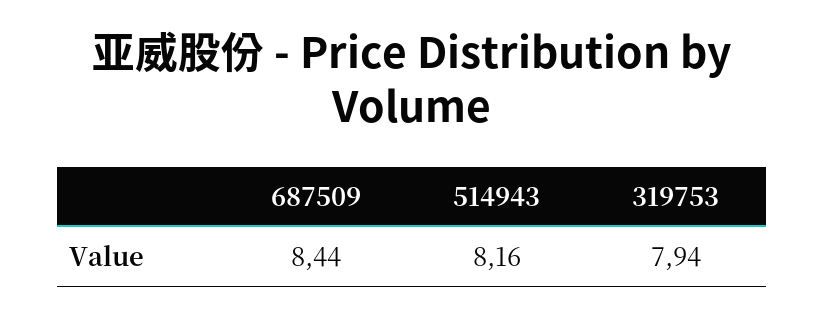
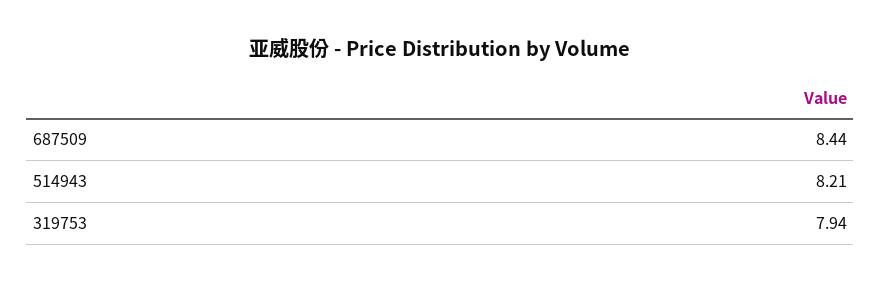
  {
    "687509": 8.44,
-   "514943": 8.16,
+   "514943": 8.21,
    "319753": 7.94
  }

